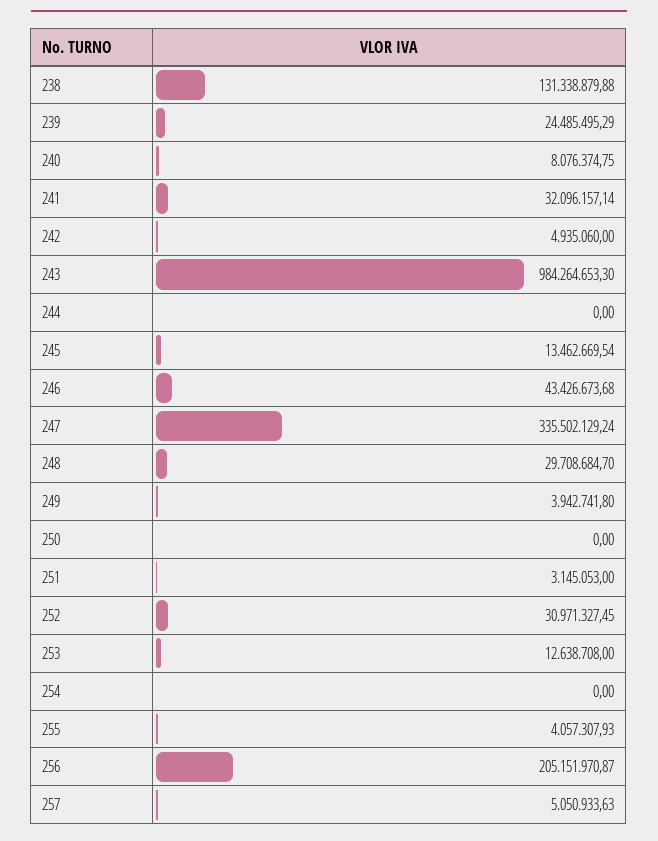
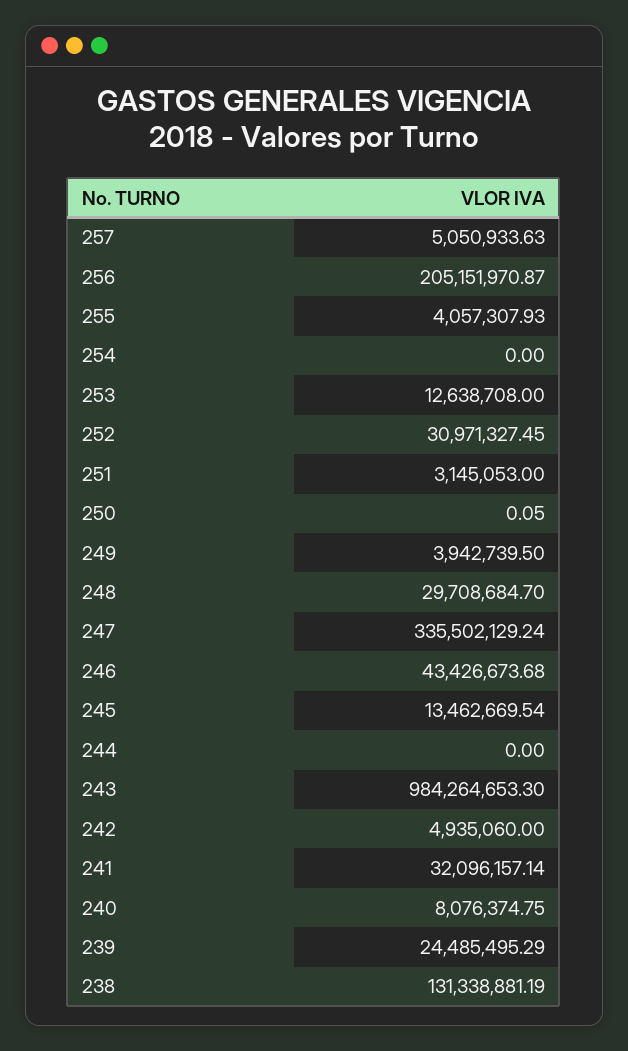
  {
-   "238": 131338879.88,
+   "238": 131338881.19,
    "239": 24485495.29,
    "240": 8076374.75,
    "241": 32096157.14,
    "242": 4935060,
    "243": 984264653.3,
    "244": 0,
    "245": 13462669.54,
    "246": 43426673.68,
    "247": 335502129.24,
    "248": 29708684.7,
-   "249": 3942741.8,
+   "249": 3942739.5,
-   "250": 0,
+   "250": 0.05,
    "251": 3145053,
    "252": 30971327.45,
    "253": 12638708,
    "254": 0,
    "255": 4057307.93,
    "256": 205151970.87,
    "257": 5050933.63
  }

